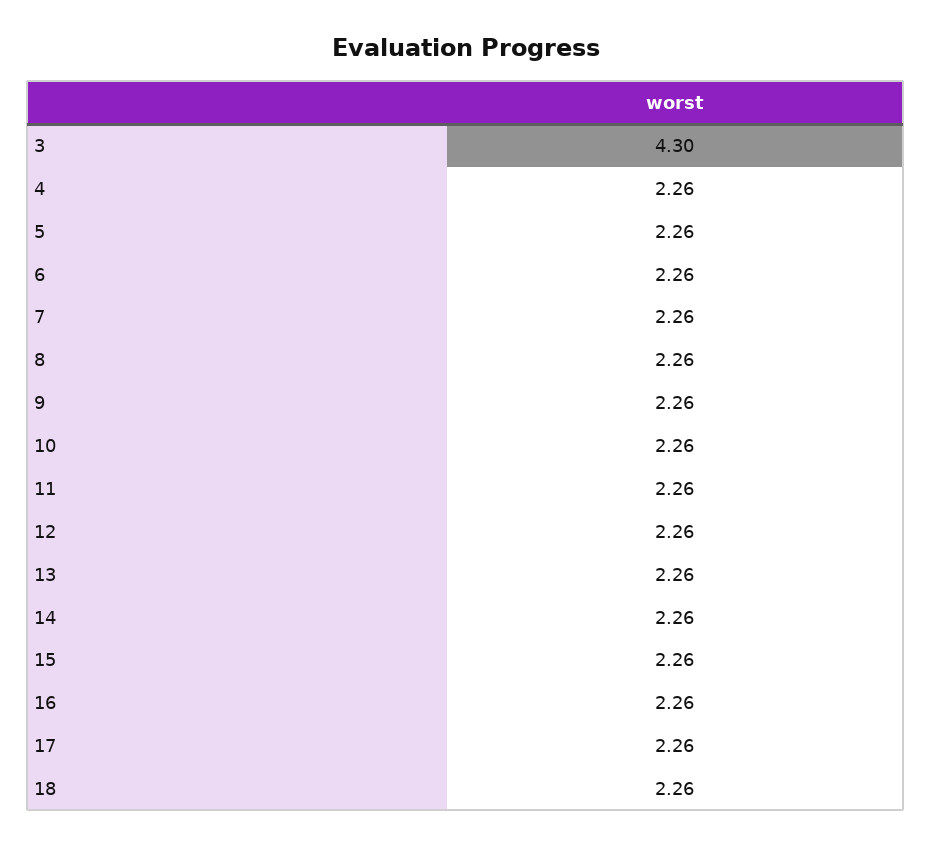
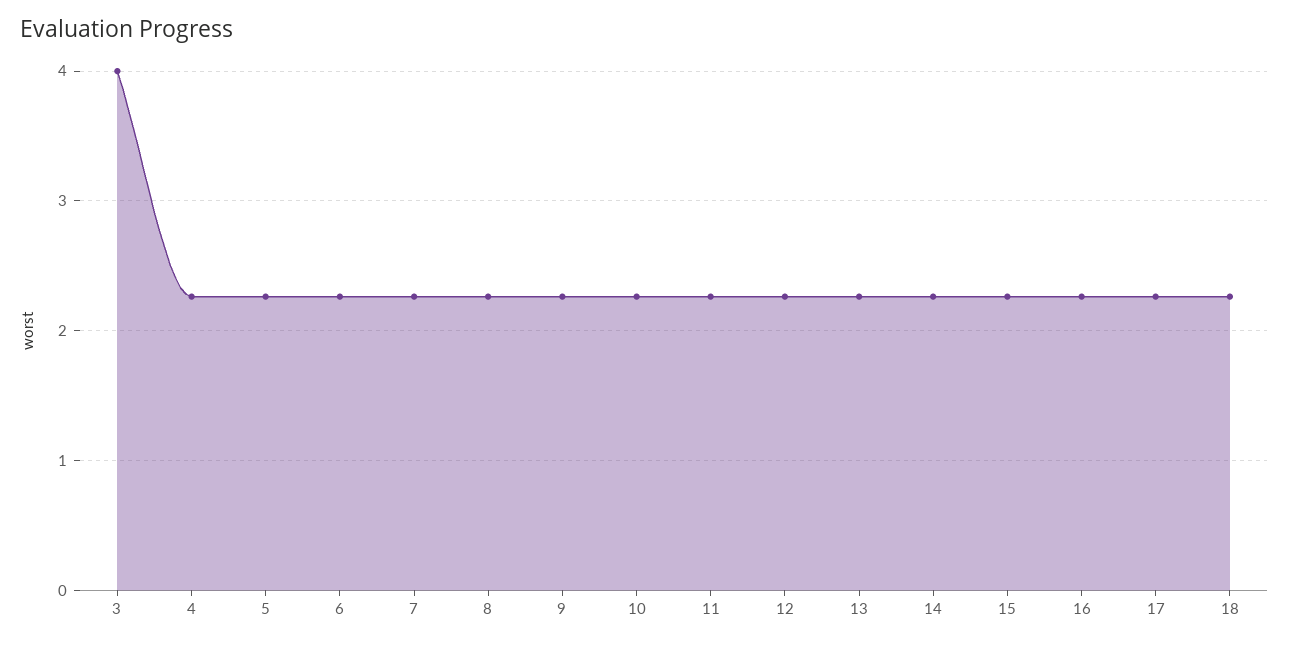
  {
-   "3": 4.3,
+   "3": 4,
    "4": 2.26,
    "5": 2.26,
    "6": 2.26,
    "7": 2.26,
    "8": 2.26,
    "9": 2.26,
    "10": 2.26,
    "11": 2.26,
    "12": 2.26,
    "13": 2.26,
    "14": 2.26,
    "15": 2.26,
    "16": 2.26,
    "17": 2.26,
    "18": 2.26
  }

